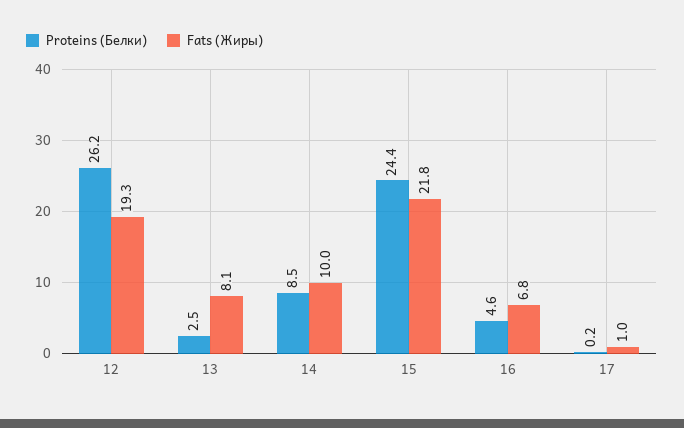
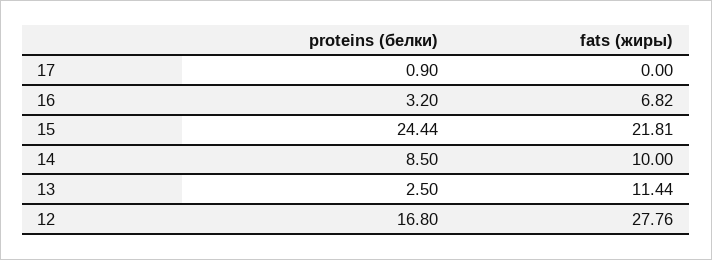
  {
    "Proteins (Белки)": {
-     "12": 26.2,
+     "12": 16.8,
      "13": 2.5,
      "14": 8.5,
      "15": 24.44,
-     "16": 4.6,
+     "16": 3.2,
-     "17": 0.2
+     "17": 0.9
    },
    "Fats (Жиры)": {
-     "12": 19.3,
+     "12": 27.76,
-     "13": 8.1,
+     "13": 11.44,
      "14": 10,
      "15": 21.81,
      "16": 6.82,
-     "17": 1
+     "17": 0
    }
  }

